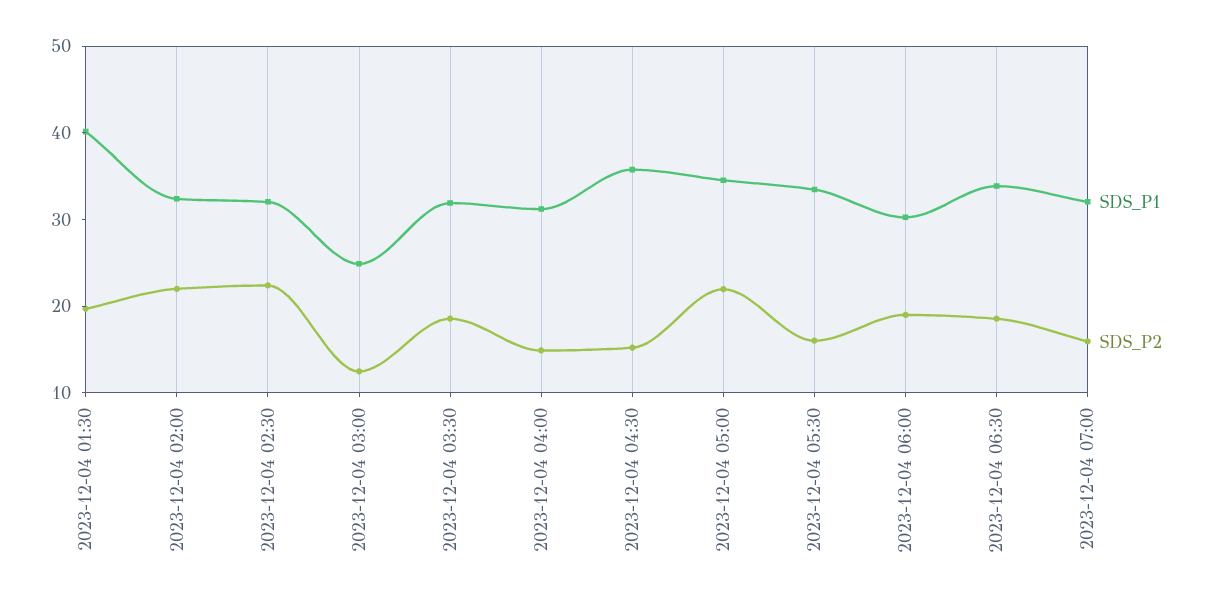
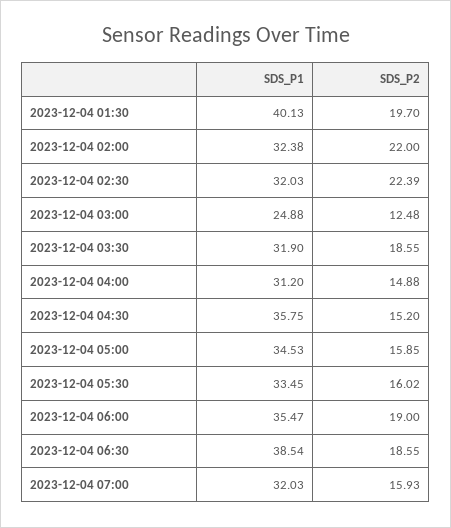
  {
    "SDS_P1": {
      "2023-12-04 01:30": 40.13,
      "2023-12-04 02:00": 32.38,
      "2023-12-04 02:30": 32.03,
      "2023-12-04 03:00": 24.88,
      "2023-12-04 03:30": 31.9,
      "2023-12-04 04:00": 31.2,
      "2023-12-04 04:30": 35.75,
      "2023-12-04 05:00": 34.53,
      "2023-12-04 05:30": 33.45,
-     "2023-12-04 06:00": 30,
+     "2023-12-04 06:00": 35.47,
-     "2023-12-04 06:30": 34,
+     "2023-12-04 06:30": 38.54,
      "2023-12-04 07:00": 32.03
    },
    "SDS_P2": {
      "2023-12-04 01:30": 19.7,
      "2023-12-04 02:00": 22,
      "2023-12-04 02:30": 22.39,
      "2023-12-04 03:00": 12.48,
      "2023-12-04 03:30": 18.55,
      "2023-12-04 04:00": 14.88,
      "2023-12-04 04:30": 15.2,
-     "2023-12-04 05:00": 22,
+     "2023-12-04 05:00": 15.85,
      "2023-12-04 05:30": 16.02,
      "2023-12-04 06:00": 19,
      "2023-12-04 06:30": 18.55,
      "2023-12-04 07:00": 15.93
    }
  }

